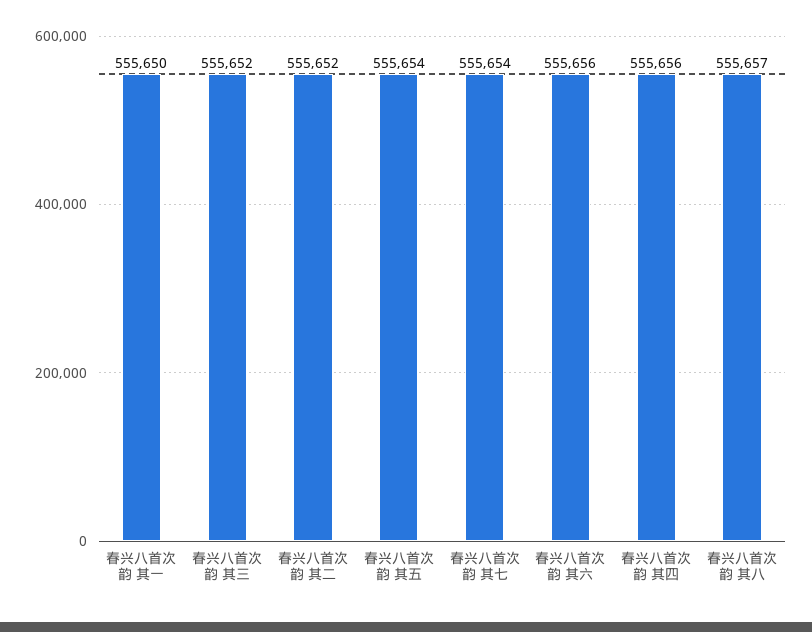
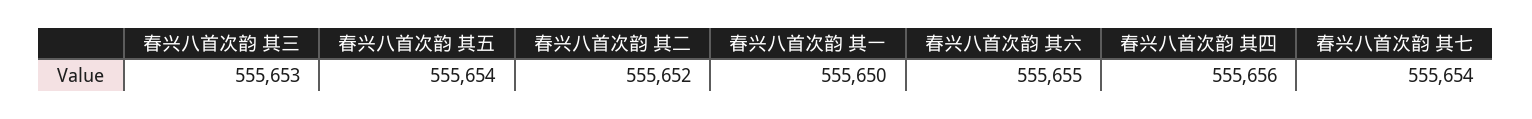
  {
    "春兴八首次韵 其一": 555650,
-   "春兴八首次韵 其三": 555652,
+   "春兴八首次韵 其三": 555653,
    "春兴八首次韵 其二": 555652,
    "春兴八首次韵 其五": 555654,
    "春兴八首次韵 其七": 555654,
-   "春兴八首次韵 其六": 555656,
+   "春兴八首次韵 其六": 555655,
-   "春兴八首次韵 其四": 555656,
+   "春兴八首次韵 其四": 555656
-   "春兴八首次韵 其八": 555657
  }

